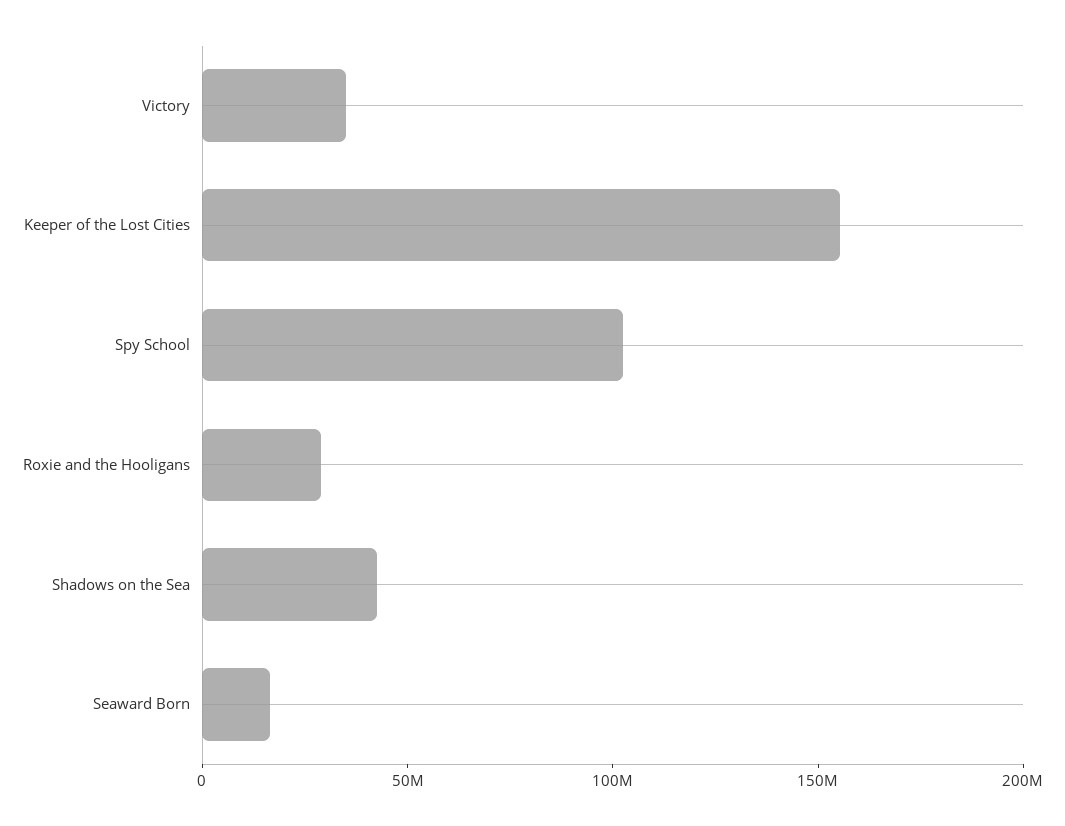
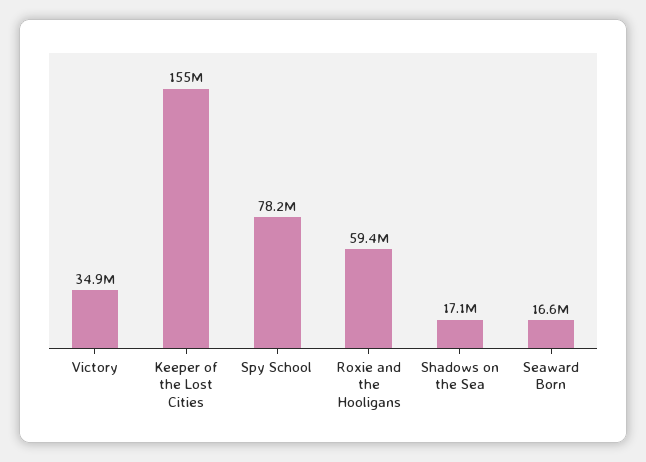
  {
    "Victory": 34900000,
    "Keeper of the Lost Cities": 155000000,
-   "Spy School": 100000000,
+   "Spy School": 78200000,
-   "Roxie and the Hooligans": 30000000,
+   "Roxie and the Hooligans": 59400000,
-   "Shadows on the Sea": 40000000,
+   "Shadows on the Sea": 17100000,
    "Seaward Born": 16600000
  }

